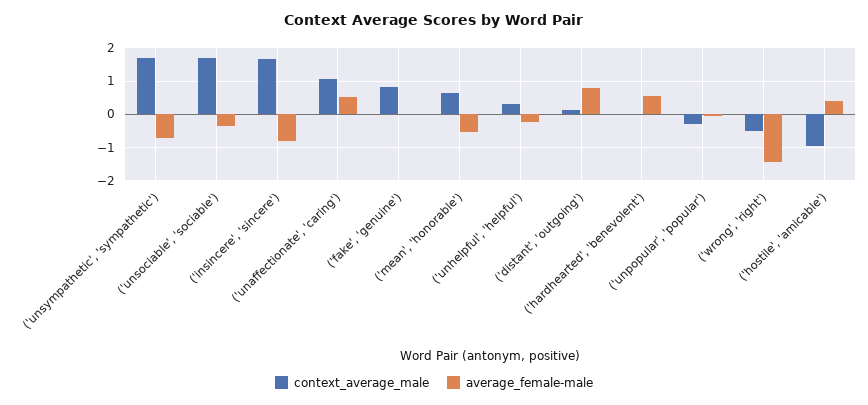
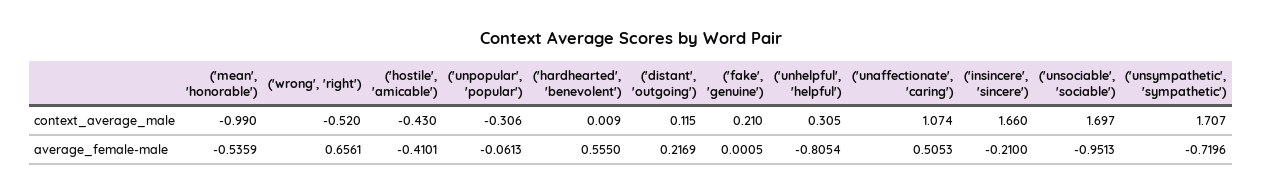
  {
    "context_average_male": {
      "('unsympathetic', 'sympathetic')": 1.707,
      "('unsociable', 'sociable')": 1.697,
      "('insincere', 'sincere')": 1.66,
      "('unaffectionate', 'caring')": 1.074,
-     "('fake', 'genuine')": 0.8,
+     "('fake', 'genuine')": 0.21,
-     "('mean', 'honorable')": 0.6,
+     "('mean', 'honorable')": -0.99,
      "('unhelpful', 'helpful')": 0.305,
      "('distant', 'outgoing')": 0.115,
      "('hardhearted', 'benevolent')": 0.009,
      "('unpopular', 'popular')": -0.306,
      "('wrong', 'right')": -0.52,
-     "('hostile', 'amicable')": -1
+     "('hostile', 'amicable')": -0.43
    },
    "average_female-male": {
      "('unsympathetic', 'sympathetic')": -0.7196,
-     "('unsociable', 'sociable')": -0.4,
+     "('unsociable', 'sociable')": -0.9513,
-     "('insincere', 'sincere')": -0.8,
+     "('insincere', 'sincere')": -0.21,
      "('unaffectionate', 'caring')": 0.5053,
      "('fake', 'genuine')": 0.0005,
      "('mean', 'honorable')": -0.5359,
-     "('unhelpful', 'helpful')": -0.2,
+     "('unhelpful', 'helpful')": -0.8054,
-     "('distant', 'outgoing')": 0.8,
+     "('distant', 'outgoing')": 0.2169,
      "('hardhearted', 'benevolent')": 0.555,
      "('unpopular', 'popular')": -0.0613,
-     "('wrong', 'right')": -1.4,
+     "('wrong', 'right')": 0.6561,
-     "('hostile', 'amicable')": 0.4
+     "('hostile', 'amicable')": -0.4101
    }
  }

